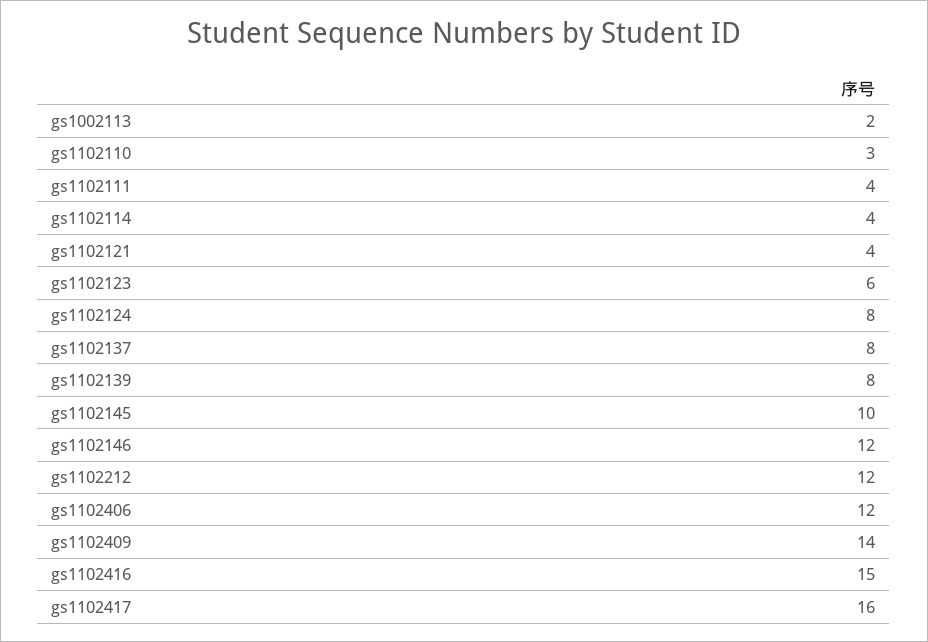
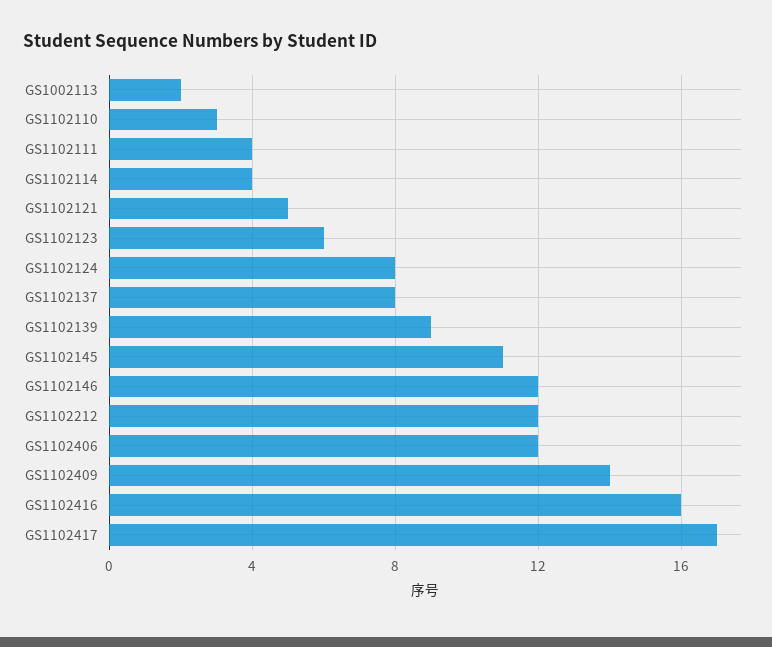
  {
    "gs1002113": 2,
    "gs1102110": 3,
    "gs1102111": 4,
    "gs1102114": 4,
-   "gs1102121": 4,
+   "gs1102121": 5,
    "gs1102123": 6,
    "gs1102124": 8,
    "gs1102137": 8,
-   "gs1102139": 8,
+   "gs1102139": 9,
-   "gs1102145": 10,
+   "gs1102145": 11,
    "gs1102146": 12,
    "gs1102212": 12,
    "gs1102406": 12,
    "gs1102409": 14,
-   "gs1102416": 15,
+   "gs1102416": 16,
-   "gs1102417": 16
+   "gs1102417": 17
  }

